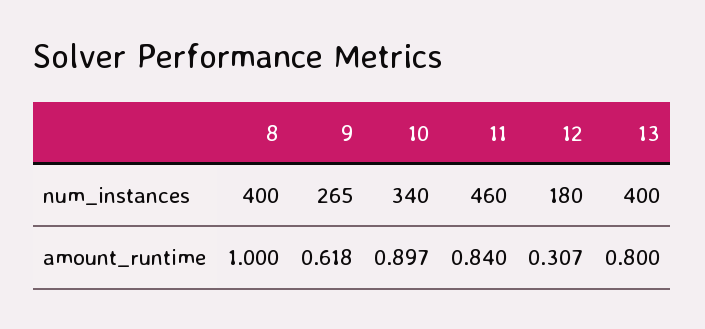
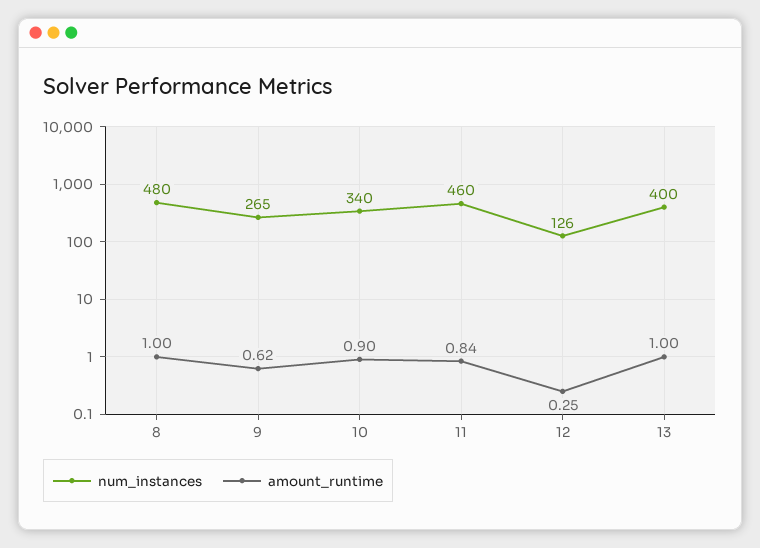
  {
    "num_instances": {
-     "8": 400,
+     "8": 480,
      "9": 265,
      "10": 340,
      "11": 460,
-     "12": 180,
+     "12": 126,
      "13": 400
    },
    "amount_runtime": {
      "8": 1,
      "9": 0.618,
      "10": 0.897,
      "11": 0.84,
-     "12": 0.307,
+     "12": 0.25,
-     "13": 0.8
+     "13": 1
    }
  }

